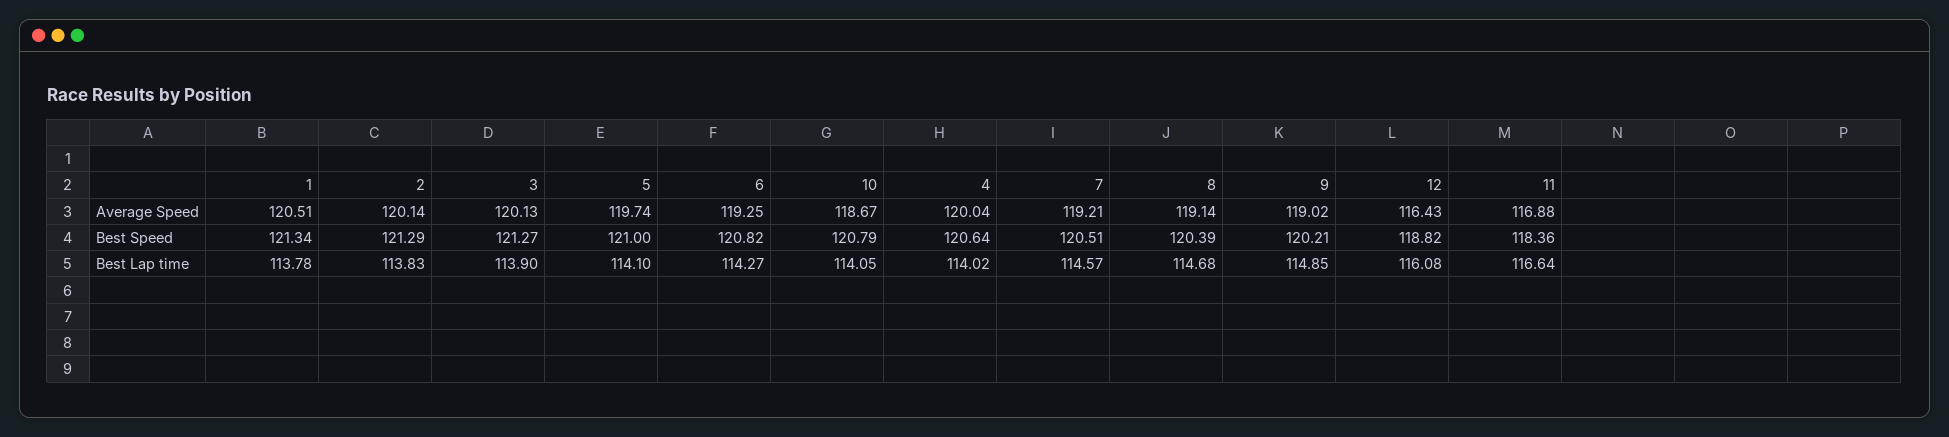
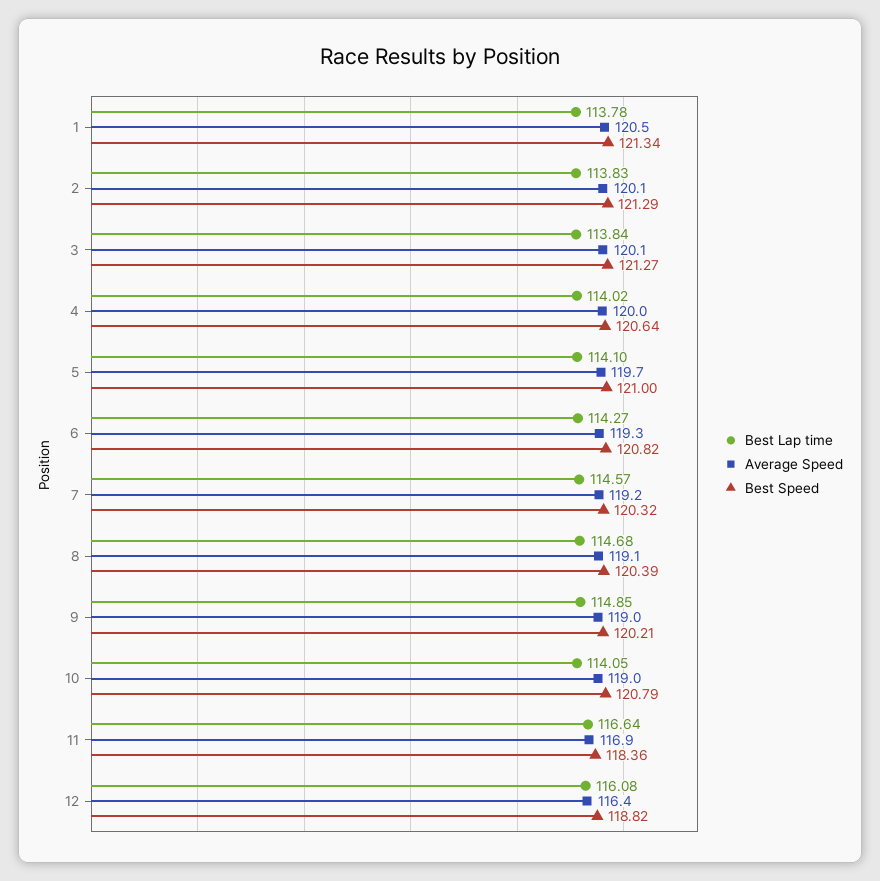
  {
    "Average Speed": {
      "1": 120.51,
      "2": 120.14,
      "3": 120.13,
      "5": 119.74,
      "6": 119.25,
-     "10": 118.67,
+     "10": 119,
      "4": 120.04,
      "7": 119.21,
      "8": 119.14,
      "9": 119.02,
      "12": 116.43,
      "11": 116.88
    },
    "Best Speed": {
      "1": 121.34,
      "2": 121.29,
      "3": 121.27,
      "5": 121,
      "6": 120.82,
      "10": 120.79,
      "4": 120.64,
-     "7": 120.51,
+     "7": 120.32,
      "8": 120.39,
      "9": 120.21,
      "12": 118.82,
      "11": 118.36
    },
    "Best Lap time": {
      "1": 113.78,
      "2": 113.83,
-     "3": 113.9,
+     "3": 113.84,
      "5": 114.1,
      "6": 114.27,
      "10": 114.05,
      "4": 114.02,
      "7": 114.57,
      "8": 114.68,
      "9": 114.85,
      "12": 116.08,
      "11": 116.64
    }
  }

